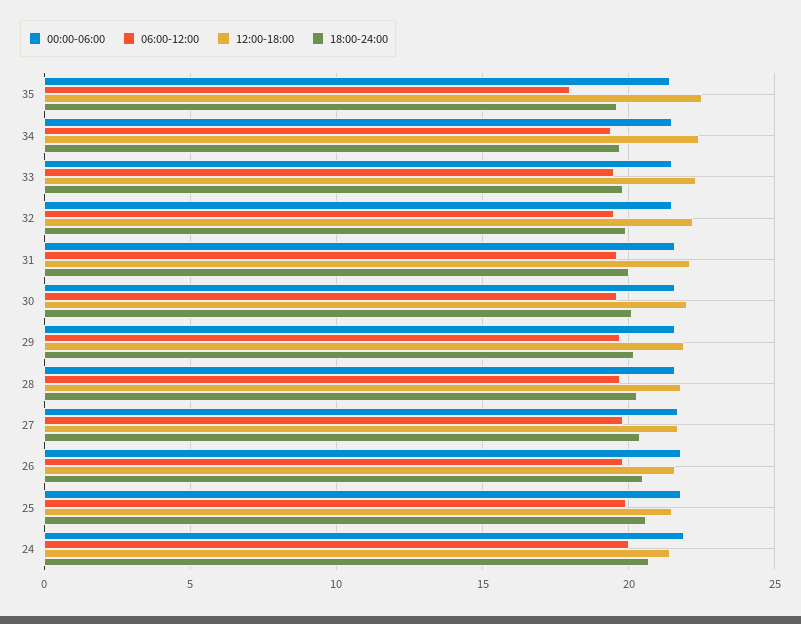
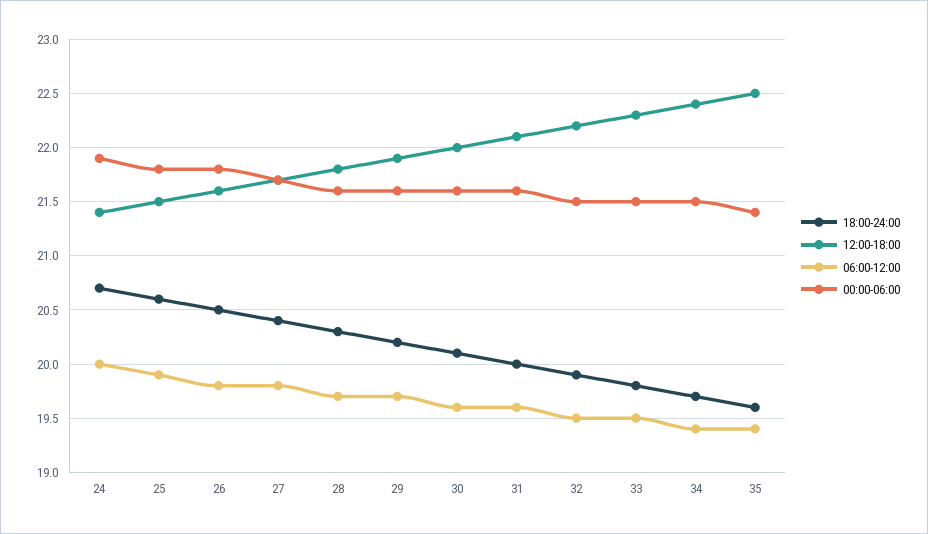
  {
    "00:00-06:00": {
      "35": 21.4,
      "34": 21.5,
      "33": 21.5,
      "32": 21.5,
      "31": 21.6,
      "30": 21.6,
      "29": 21.6,
      "28": 21.6,
      "27": 21.7,
      "26": 21.8,
      "25": 21.8,
      "24": 21.9
    },
    "06:00-12:00": {
-     "35": 18,
+     "35": 19.4,
      "34": 19.4,
      "33": 19.5,
      "32": 19.5,
      "31": 19.6,
      "30": 19.6,
      "29": 19.7,
      "28": 19.7,
      "27": 19.8,
      "26": 19.8,
      "25": 19.9,
      "24": 20
    },
    "12:00-18:00": {
      "35": 22.5,
      "34": 22.4,
      "33": 22.3,
      "32": 22.2,
      "31": 22.1,
      "30": 22,
      "29": 21.9,
      "28": 21.8,
      "27": 21.7,
      "26": 21.6,
      "25": 21.5,
      "24": 21.4
    },
    "18:00-24:00": {
      "35": 19.6,
      "34": 19.7,
      "33": 19.8,
      "32": 19.9,
      "31": 20,
      "30": 20.1,
      "29": 20.2,
      "28": 20.3,
      "27": 20.4,
      "26": 20.5,
      "25": 20.6,
      "24": 20.7
    }
  }

